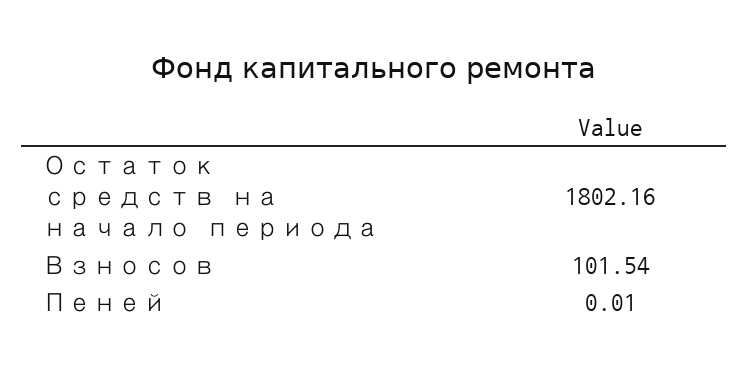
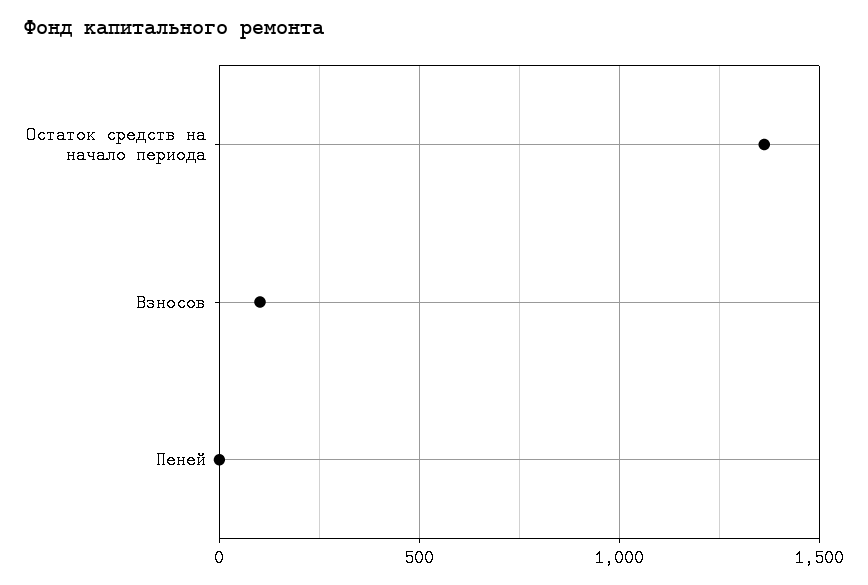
  {
-   "Остаток средств на начало периода": 1802.16,
+   "Остаток средств на начало периода": 1350,
    "Взносов": 101.54,
    "Пеней": 0.01
  }

